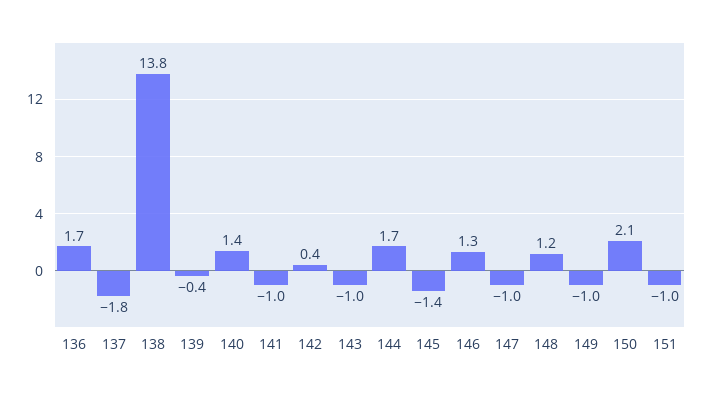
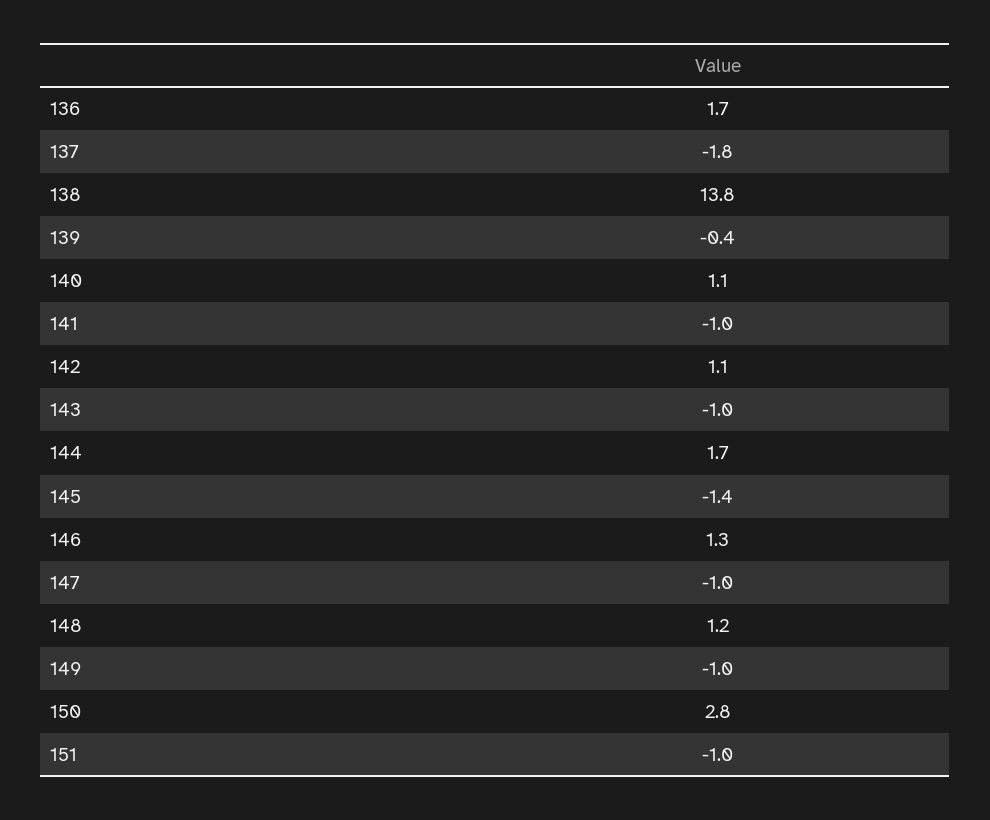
  {
    "136": 1.7,
    "137": -1.8,
    "138": 13.8,
    "139": -0.4,
-   "140": 1.4,
+   "140": 1.1,
    "141": -1,
-   "142": 0.4,
+   "142": 1.1,
    "143": -1,
    "144": 1.7,
    "145": -1.4,
    "146": 1.3,
    "147": -1,
    "148": 1.2,
    "149": -1,
-   "150": 2.1,
+   "150": 2.8,
    "151": -1
  }

